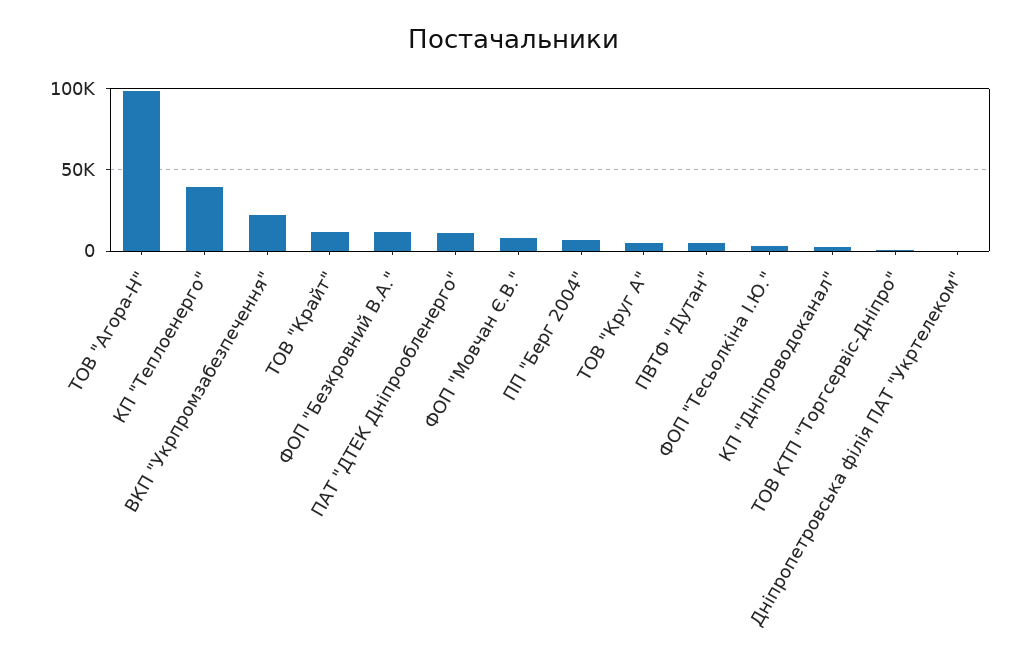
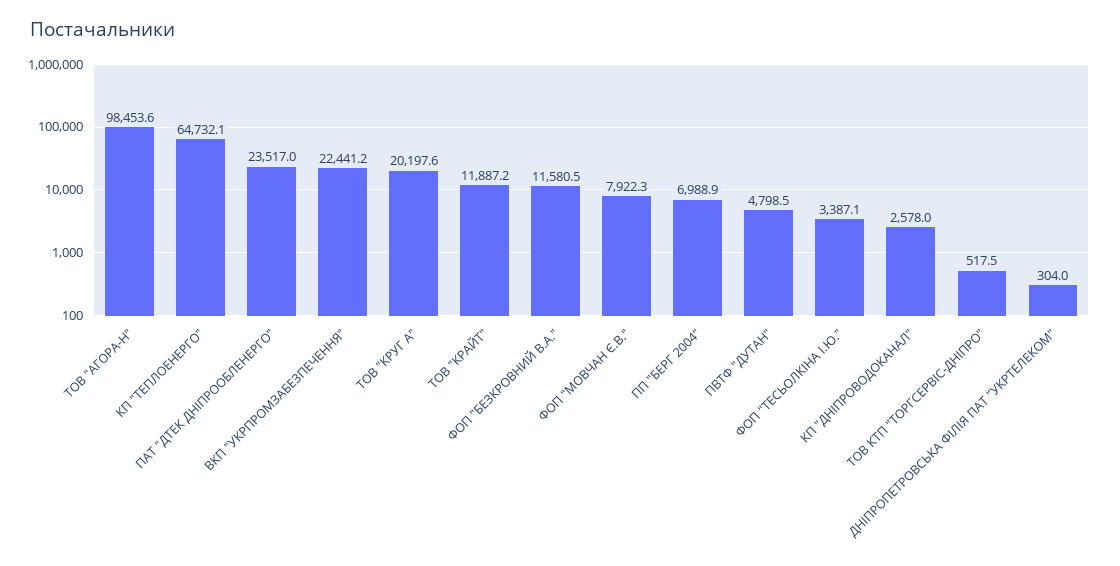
  {
    "ТОВ \"Агора-Н\"": 98453.6,
-   "КП \"Теплоенерго\"": 40000,
+   "КП \"Теплоенерго\"": 64732.1,
    "ВКП \"Укрпромзабезпечення\"": 22441.2,
    "ТОВ \"Крайт\"": 11887.2,
    "ФОП \"Безкровний В.А.\"": 11580.5,
-   "ПАТ \"ДТЕК Дніпрообленерго\"": 10000,
+   "ПАТ \"ДТЕК Дніпрообленерго\"": 23517,
    "ФОП \"Мовчан Є.В.\"": 7922.3,
    "ПП \"Берг 2004\"": 6988.9,
-   "ТОВ \"Круг А\"": 5000,
+   "ТОВ \"Круг А\"": 20197.6,
    "ПВТФ \"Дутан\"": 4798.5,
    "ФОП \"Тесьолкіна І.Ю.\"": 3387.1,
    "КП \"Дніпроводоканал\"": 2578,
    "ТОВ КТП \"Торгсервіс-Дніпро\"": 517.5,
    "Дніпропетровська філія ПАТ \"Укртелеком\"": 304
  }

